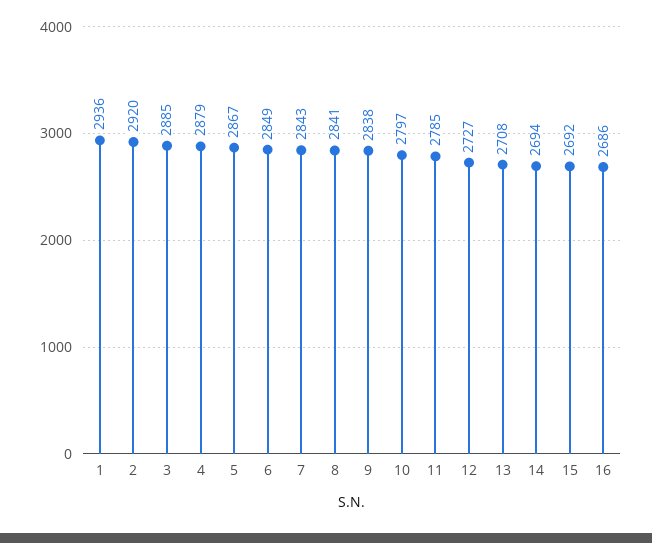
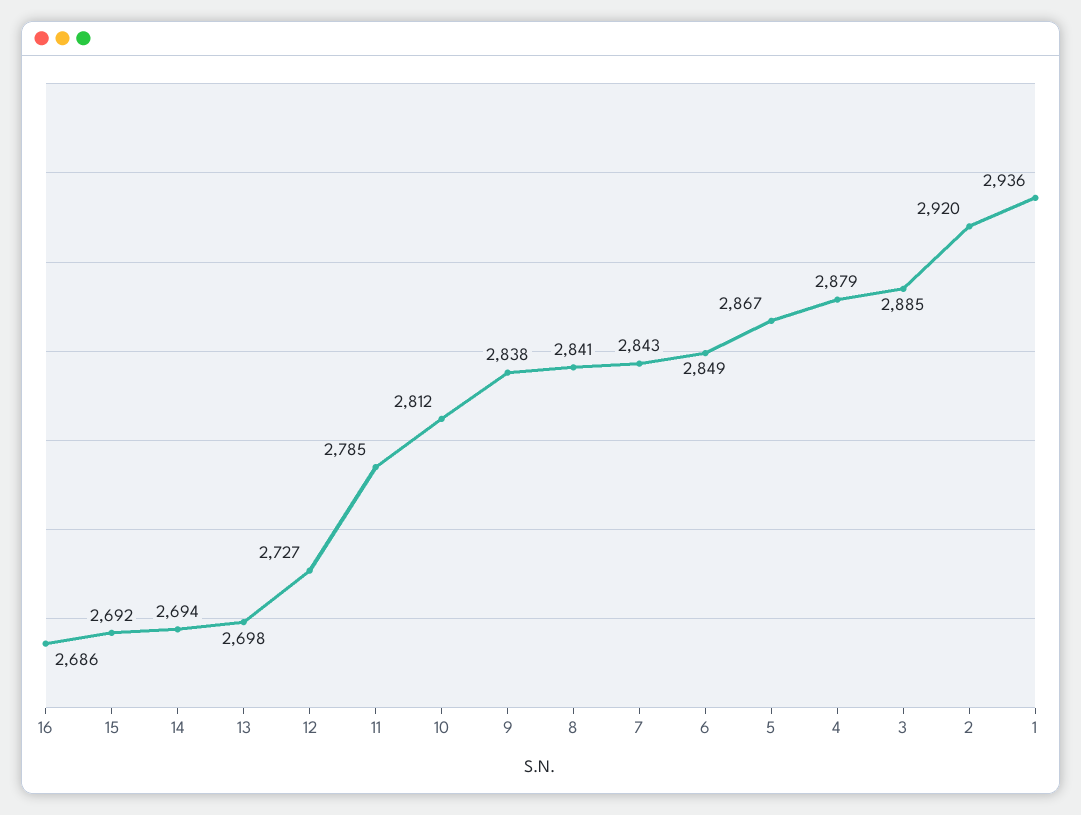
  {
    "1": 2936,
    "2": 2920,
    "3": 2885,
    "4": 2879,
    "5": 2867,
    "6": 2849,
    "7": 2843,
    "8": 2841,
    "9": 2838,
-   "10": 2797,
+   "10": 2812,
    "11": 2785,
    "12": 2727,
-   "13": 2708,
+   "13": 2698,
    "14": 2694,
    "15": 2692,
    "16": 2686
  }

